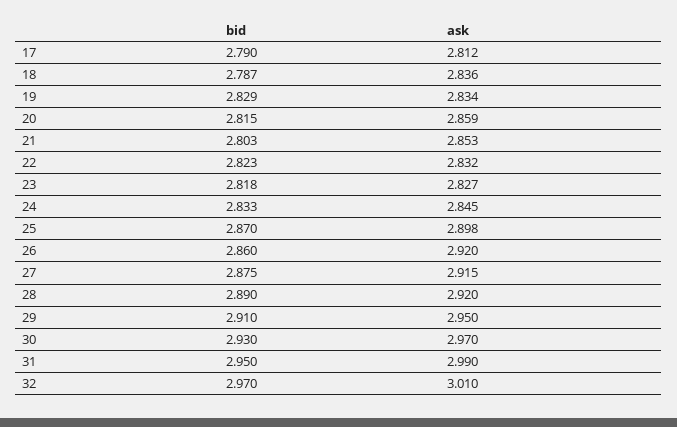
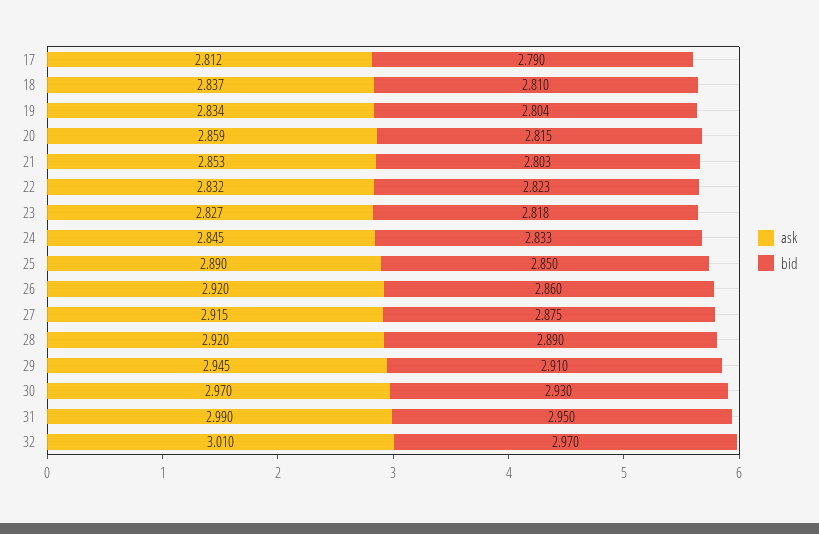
  {
    "bid": {
      "17": 2.79,
-     "18": 2.787,
+     "18": 2.81,
-     "19": 2.829,
+     "19": 2.804,
      "20": 2.815,
      "21": 2.803,
      "22": 2.823,
      "23": 2.818,
      "24": 2.833,
-     "25": 2.87,
+     "25": 2.85,
      "26": 2.86,
      "27": 2.875,
      "28": 2.89,
      "29": 2.91,
      "30": 2.93,
      "31": 2.95,
      "32": 2.97
    },
    "ask": {
      "17": 2.812,
-     "18": 2.836,
+     "18": 2.837,
      "19": 2.834,
      "20": 2.859,
      "21": 2.853,
      "22": 2.832,
      "23": 2.827,
      "24": 2.845,
-     "25": 2.898,
+     "25": 2.89,
      "26": 2.92,
      "27": 2.915,
      "28": 2.92,
-     "29": 2.95,
+     "29": 2.945,
      "30": 2.97,
      "31": 2.99,
      "32": 3.01
    }
  }

